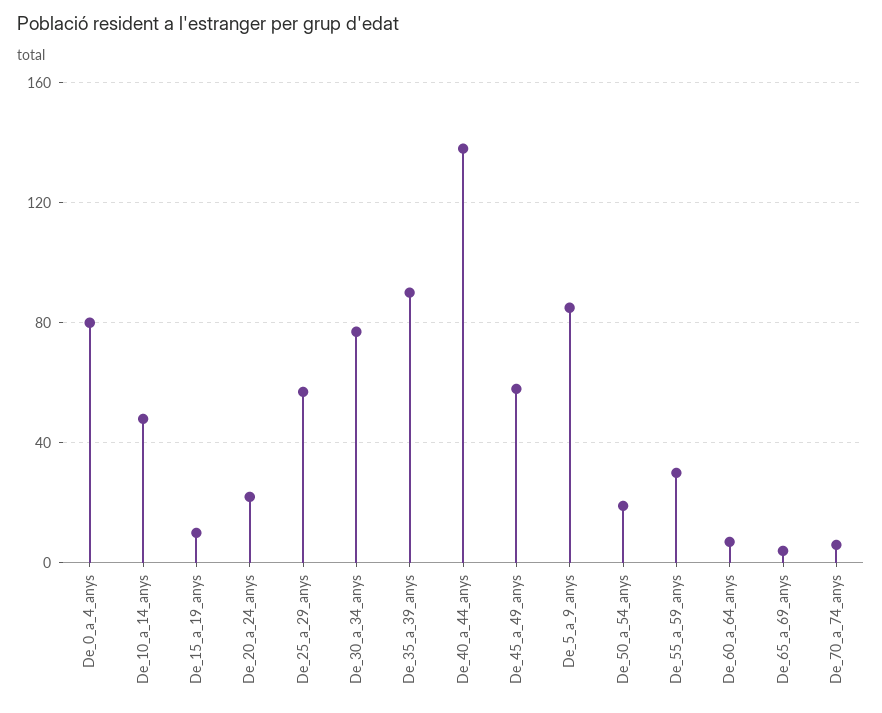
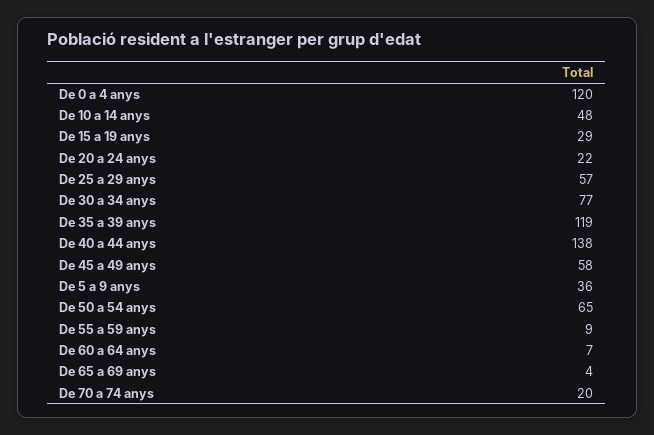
  {
-   "De_0_a_4_anys": 80,
+   "De_0_a_4_anys": 120,
    "De_10_a_14_anys": 48,
-   "De_15_a_19_anys": 10,
+   "De_15_a_19_anys": 29,
    "De_20_a_24_anys": 22,
    "De_25_a_29_anys": 57,
    "De_30_a_34_anys": 77,
-   "De_35_a_39_anys": 90,
+   "De_35_a_39_anys": 119,
    "De_40_a_44_anys": 138,
    "De_45_a_49_anys": 58,
-   "De_5_a_9_anys": 85,
+   "De_5_a_9_anys": 36,
-   "De_50_a_54_anys": 20,
+   "De_50_a_54_anys": 65,
-   "De_55_a_59_anys": 30,
+   "De_55_a_59_anys": 9,
    "De_60_a_64_anys": 7,
    "De_65_a_69_anys": 4,
-   "De_70_a_74_anys": 5
+   "De_70_a_74_anys": 20
  }

